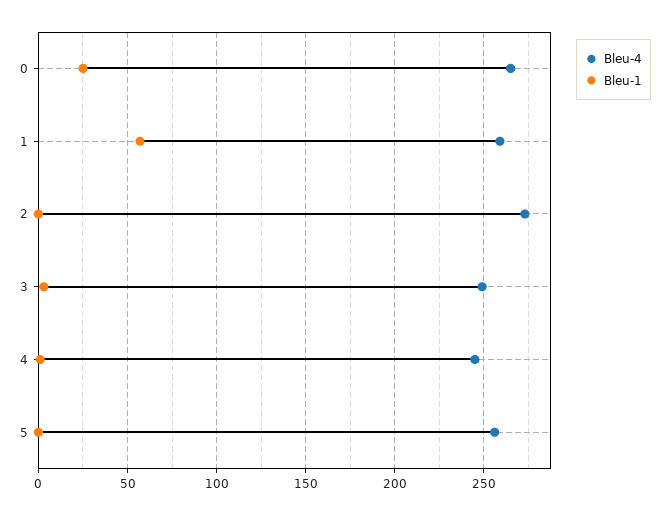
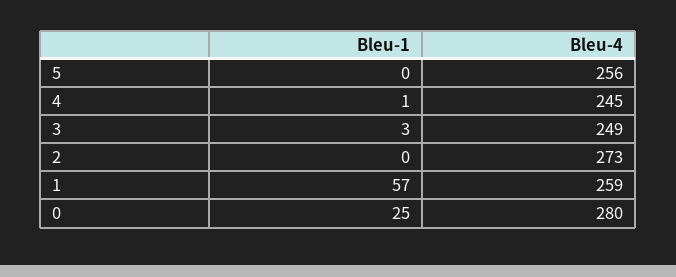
  {
    "Bleu-4": {
-     "0": 265,
+     "0": 280,
      "1": 259,
      "2": 273,
      "3": 249,
      "4": 245,
      "5": 256
    },
    "Bleu-1": {
      "0": 25,
      "1": 57,
      "2": 0,
      "3": 3,
      "4": 1,
      "5": 0
    }
  }

